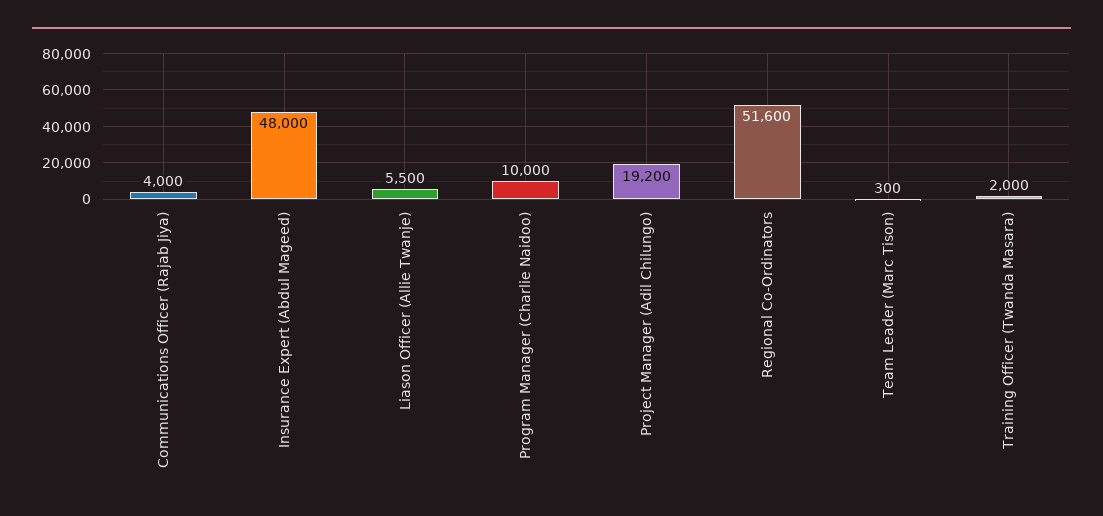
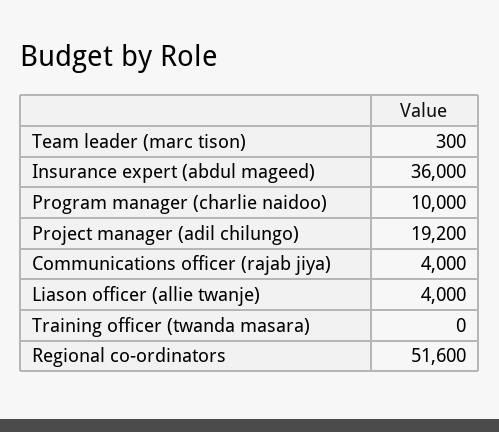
  {
    "Communications Officer (Rajab Jiya)": 4000,
-   "Insurance Expert (Abdul Mageed)": 48000,
+   "Insurance Expert (Abdul Mageed)": 36000,
-   "Liason Officer (Allie Twanje)": 5500,
+   "Liason Officer (Allie Twanje)": 4000,
    "Program Manager (Charlie Naidoo)": 10000,
    "Project Manager (Adil Chilungo)": 19200,
    "Regional Co-Ordinators": 51600,
    "Team Leader (Marc Tison)": 300,
-   "Training Officer (Twanda Masara)": 2000
+   "Training Officer (Twanda Masara)": 0
  }

